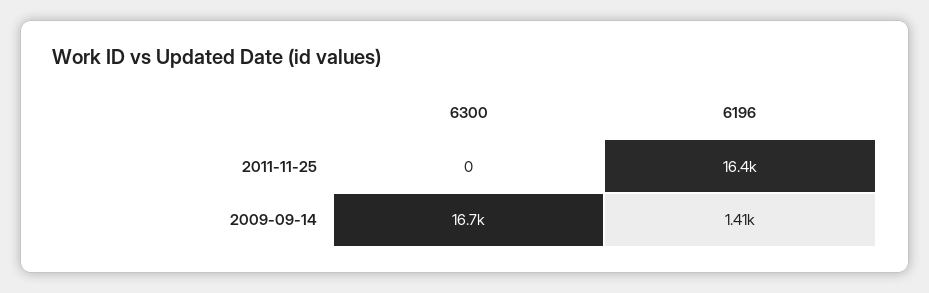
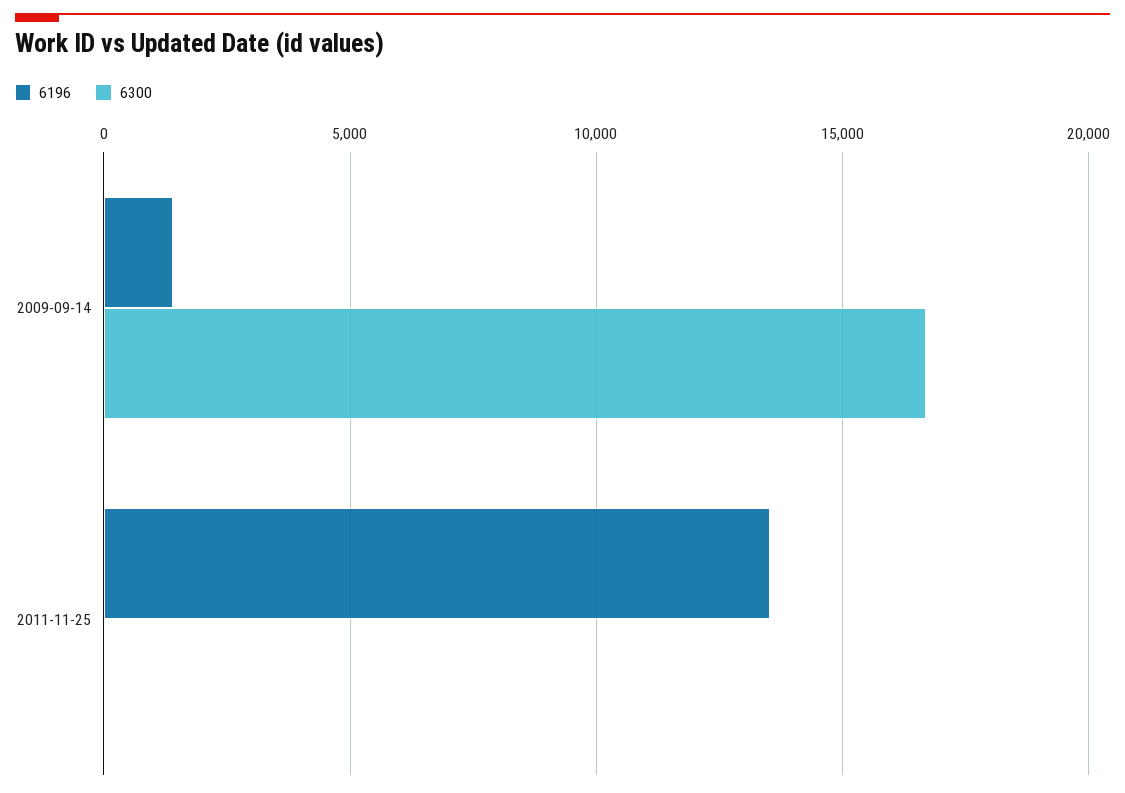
  {
    "6300": {
      "2011-11-25": 0,
      "2009-09-14": 16700
    },
    "6196": {
-     "2011-11-25": 16400,
+     "2011-11-25": 13500,
      "2009-09-14": 1410
    }
  }

